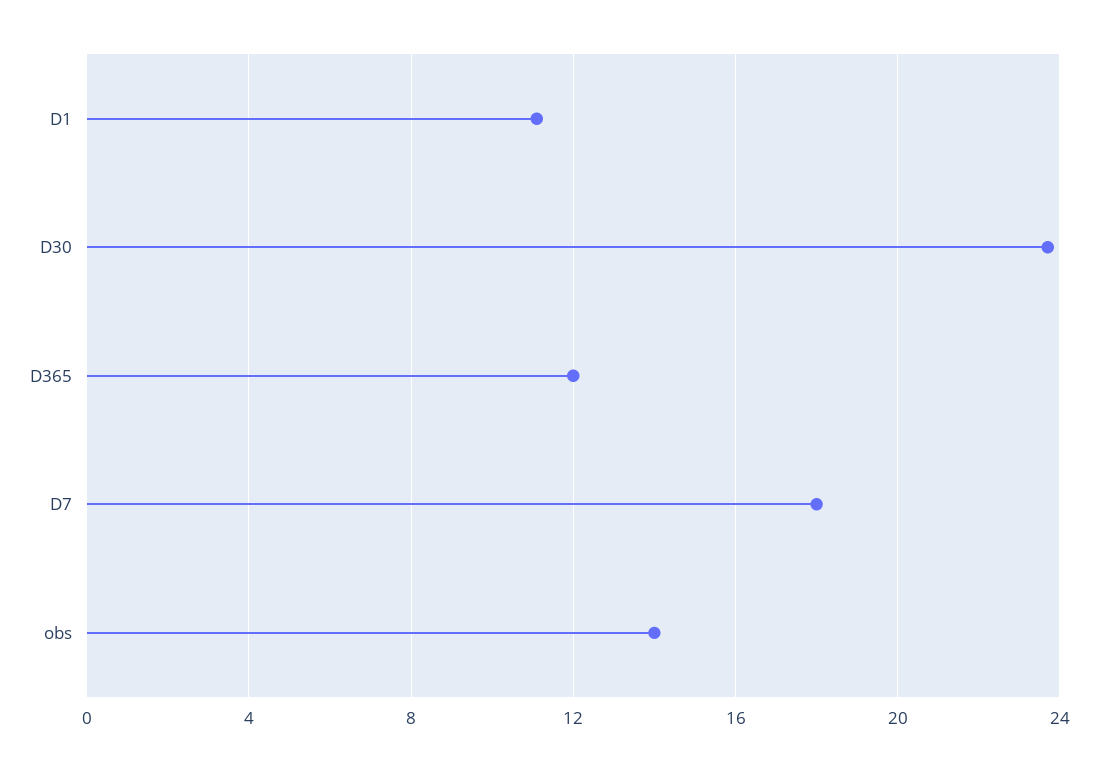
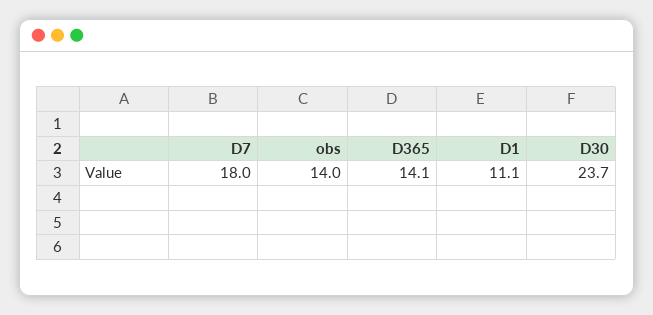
  {
    "D1": 11.1,
    "D30": 23.7,
-   "D365": 12,
+   "D365": 14.1,
    "D7": 18,
    "obs": 14
  }

